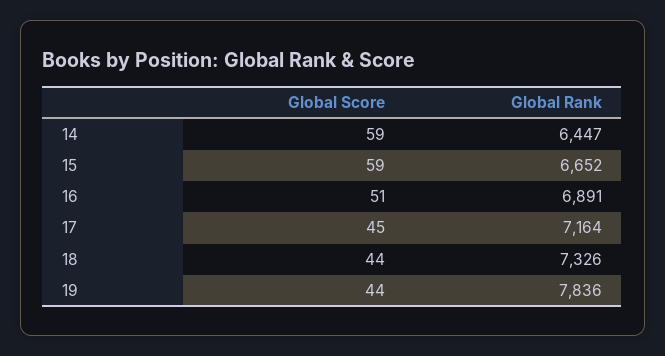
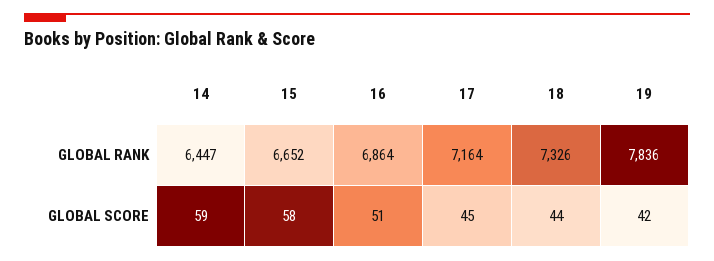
  {
    "Global Score": {
      "14": 59,
-     "15": 59,
+     "15": 58,
      "16": 51,
      "17": 45,
      "18": 44,
-     "19": 44
+     "19": 42
    },
    "Global Rank": {
      "14": 6447,
      "15": 6652,
-     "16": 6891,
+     "16": 6864,
      "17": 7164,
      "18": 7326,
      "19": 7836
    }
  }

